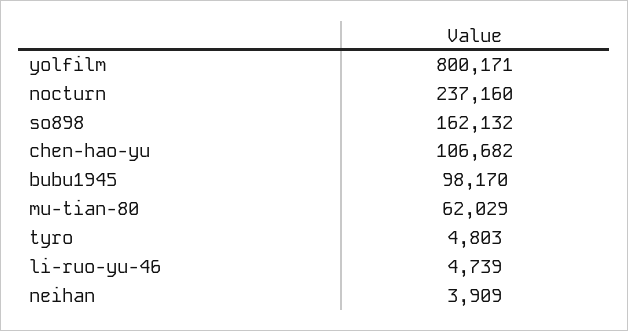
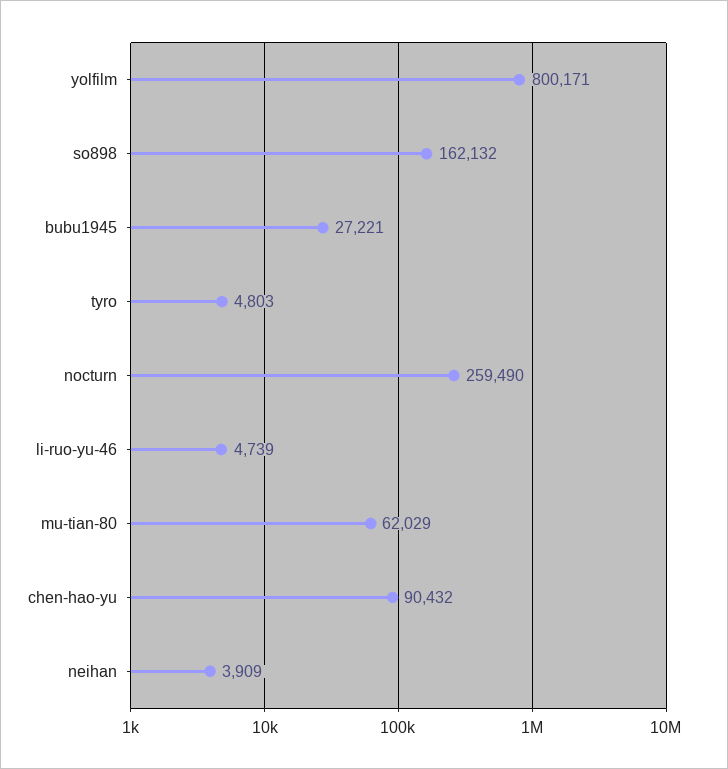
  {
    "yolfilm": 800171,
-   "nocturn": 237160,
+   "nocturn": 259490,
    "so898": 162132,
-   "chen-hao-yu": 106682,
+   "chen-hao-yu": 90432,
-   "bubu1945": 98170,
+   "bubu1945": 27221,
    "mu-tian-80": 62029,
    "tyro": 4803,
    "li-ruo-yu-46": 4739,
    "neihan": 3909
  }

